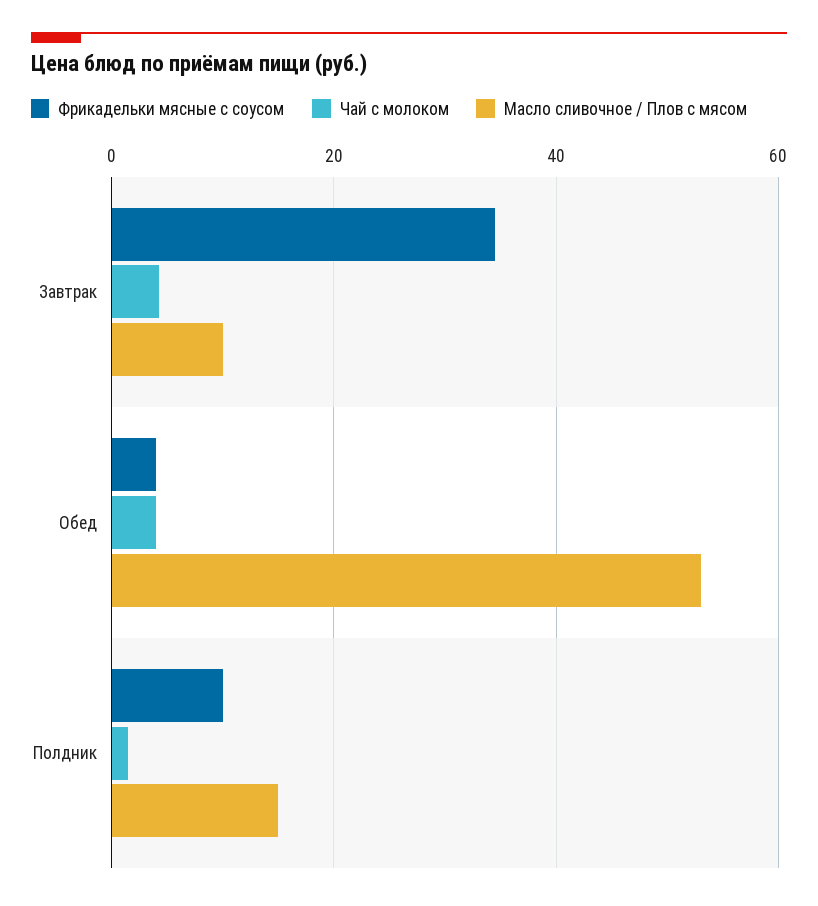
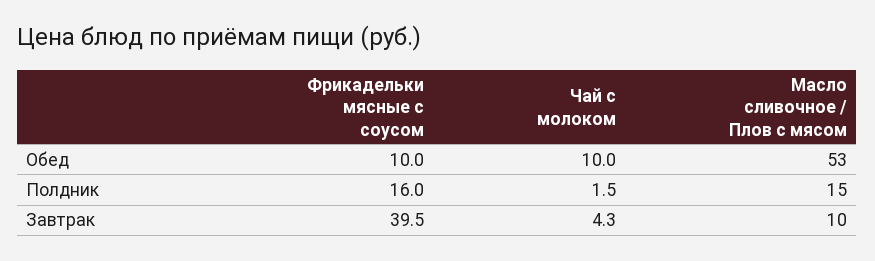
  {
    "Фрикадельки мясные с соусом": {
-     "Завтрак": 34,
+     "Завтрак": 39.5,
-     "Обед": 4,
+     "Обед": 10,
-     "Полдник": 10
+     "Полдник": 16
    },
    "Чай с молоком": {
      "Завтрак": 4.3,
-     "Обед": 4,
+     "Обед": 10,
      "Полдник": 1.5
    },
    "Масло сливочное / Плов с мясом": {
      "Завтрак": 10,
      "Обед": 53,
      "Полдник": 15
    }
  }

